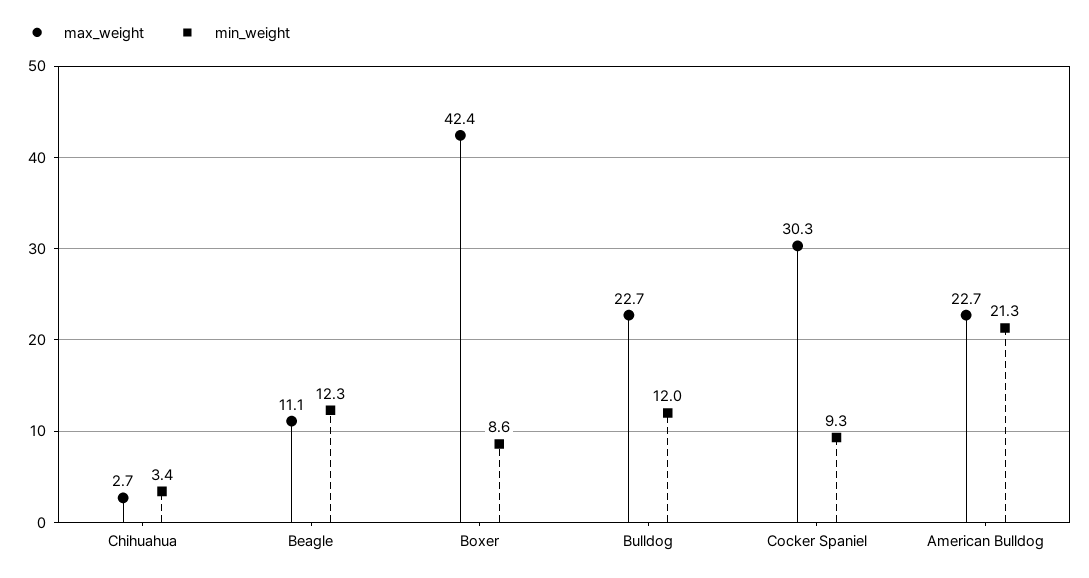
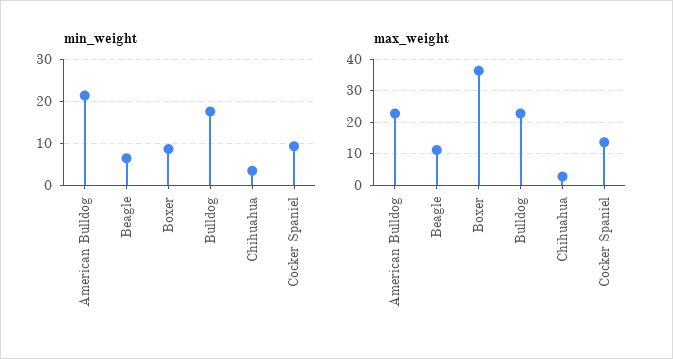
  {
    "max_weight": {
      "Chihuahua": 2.7,
      "Beagle": 11.1,
-     "Boxer": 42.4,
+     "Boxer": 36,
      "Bulldog": 22.7,
-     "Cocker Spaniel": 30.3,
+     "Cocker Spaniel": 14,
      "American Bulldog": 22.7
    },
    "min_weight": {
      "Chihuahua": 3.4,
-     "Beagle": 12.3,
+     "Beagle": 6,
      "Boxer": 8.6,
-     "Bulldog": 12,
+     "Bulldog": 18,
      "Cocker Spaniel": 9.3,
      "American Bulldog": 21.3
    }
  }

